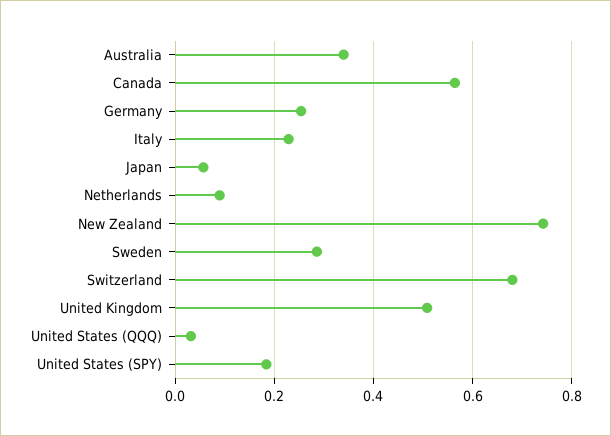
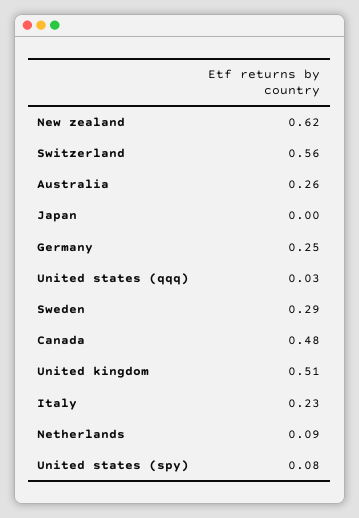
  {
-   "Australia": 0.34,
+   "Australia": 0.26,
-   "Canada": 0.56,
+   "Canada": 0.48,
    "Germany": 0.25,
    "Italy": 0.23,
-   "Japan": 0.06,
+   "Japan": 0,
    "Netherlands": 0.09,
-   "New Zealand": 0.74,
+   "New Zealand": 0.62,
    "Sweden": 0.29,
-   "Switzerland": 0.68,
+   "Switzerland": 0.56,
    "United Kingdom": 0.51,
    "United States (QQQ)": 0.03,
-   "United States (SPY)": 0.18
+   "United States (SPY)": 0.08
  }

